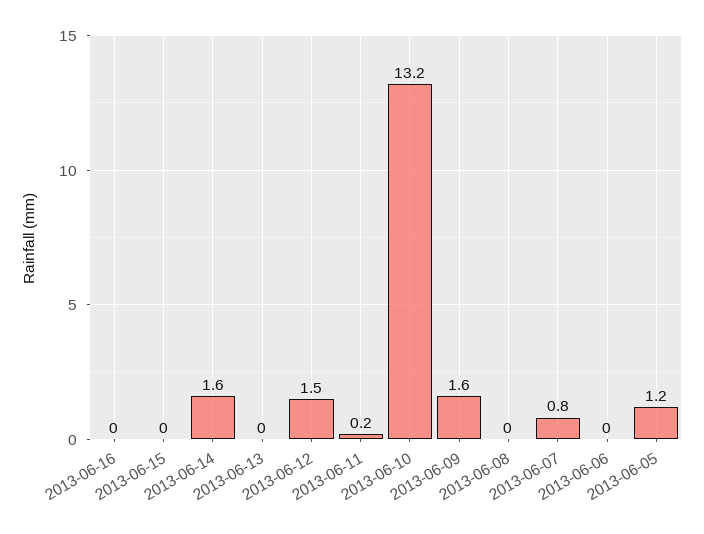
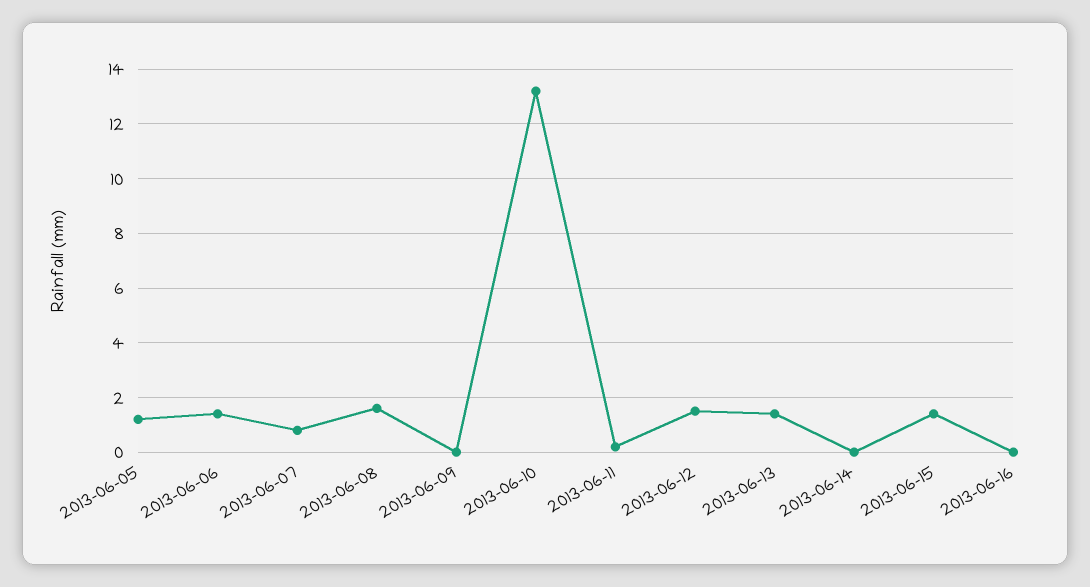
  {
    "2013-06-16": 0,
-   "2013-06-15": 0,
+   "2013-06-15": 1.5,
-   "2013-06-14": 1.6,
+   "2013-06-14": 0,
-   "2013-06-13": 0,
+   "2013-06-13": 1.5,
    "2013-06-12": 1.5,
    "2013-06-11": 0.2,
    "2013-06-10": 13.2,
-   "2013-06-09": 1.6,
+   "2013-06-09": 0,
-   "2013-06-08": 0,
+   "2013-06-08": 1.5,
    "2013-06-07": 0.8,
-   "2013-06-06": 0,
+   "2013-06-06": 1.5,
    "2013-06-05": 1.2
  }

